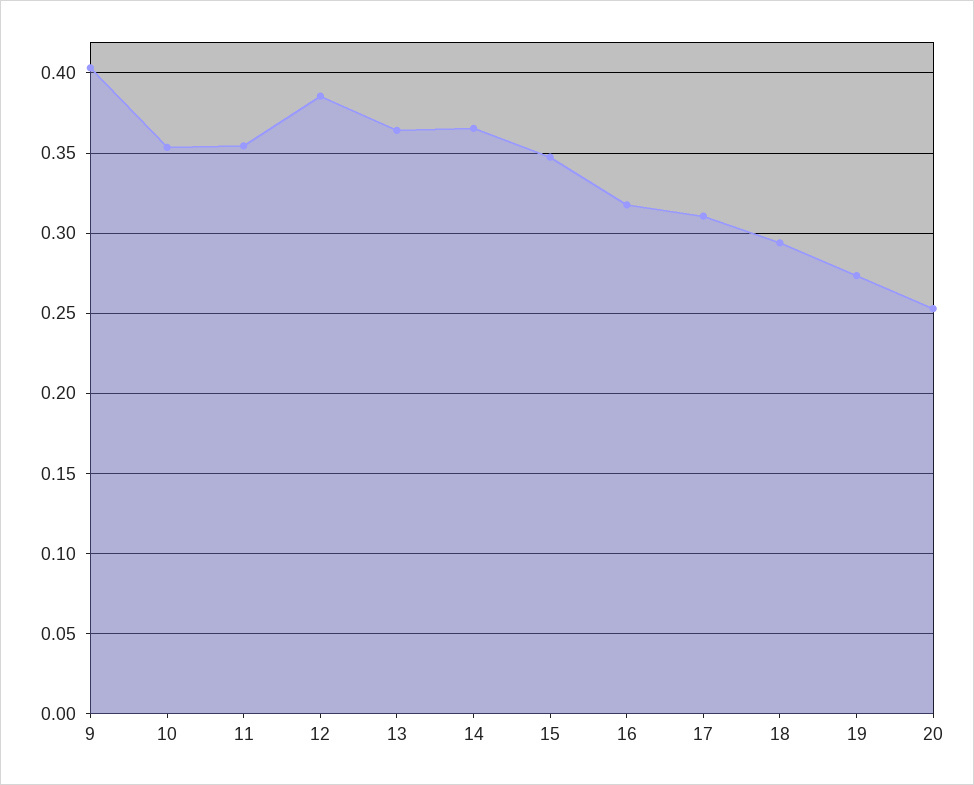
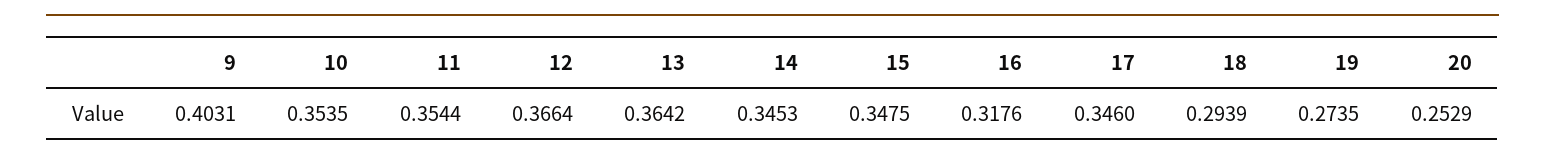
  {
    "9": 0.4031,
    "10": 0.3535,
    "11": 0.3544,
-   "12": 0.385,
+   "12": 0.3664,
    "13": 0.3642,
-   "14": 0.365,
+   "14": 0.3453,
    "15": 0.3475,
    "16": 0.3176,
-   "17": 0.31,
+   "17": 0.346,
    "18": 0.2939,
    "19": 0.2735,
    "20": 0.2529
  }

